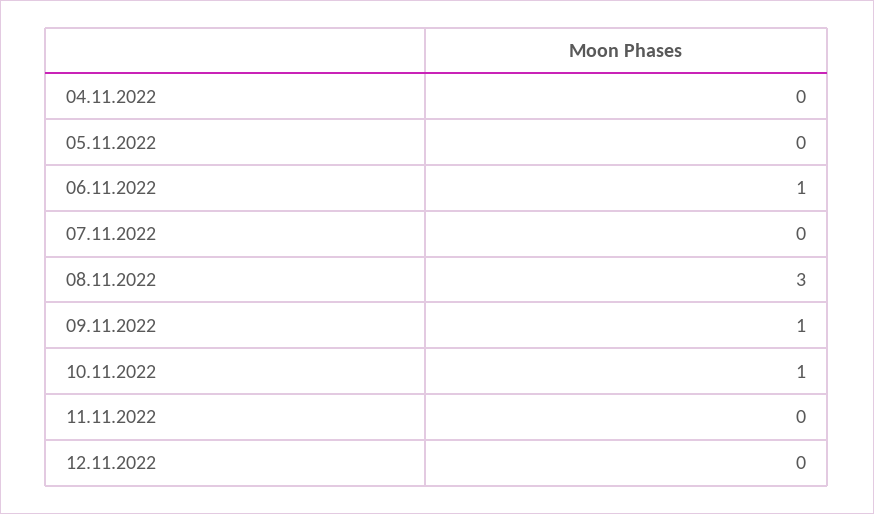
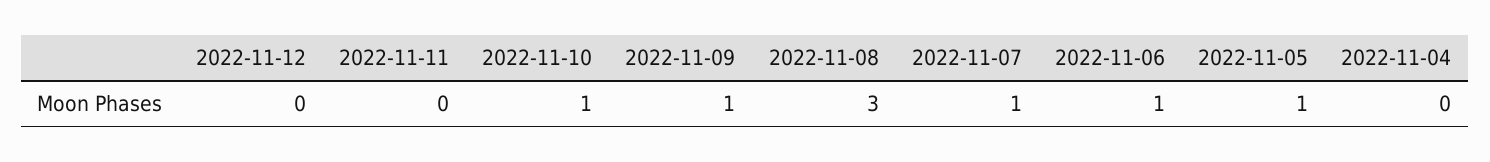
  {
    "04.11.2022": 0,
-   "05.11.2022": 0,
+   "05.11.2022": 1,
    "06.11.2022": 1,
-   "07.11.2022": 0,
+   "07.11.2022": 1,
    "08.11.2022": 3,
    "09.11.2022": 1,
    "10.11.2022": 1,
    "11.11.2022": 0,
    "12.11.2022": 0
  }

